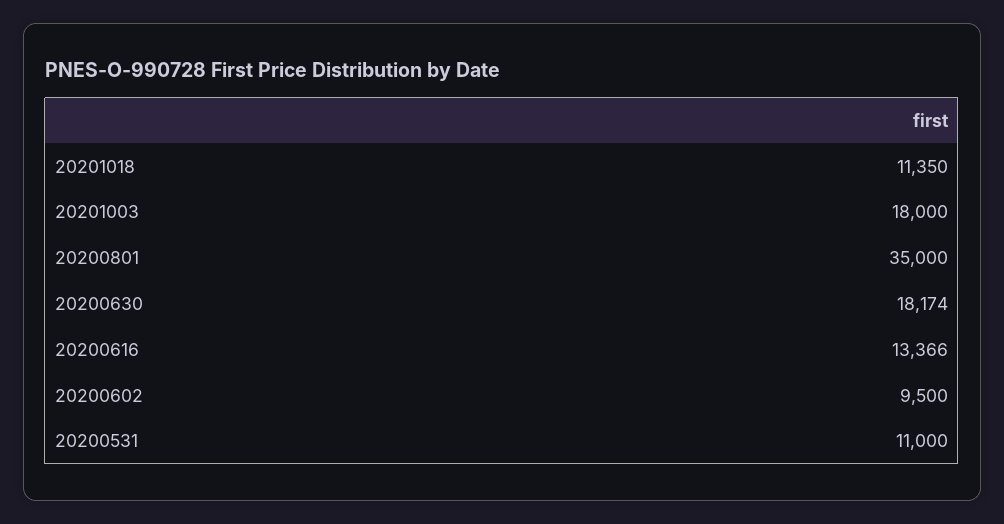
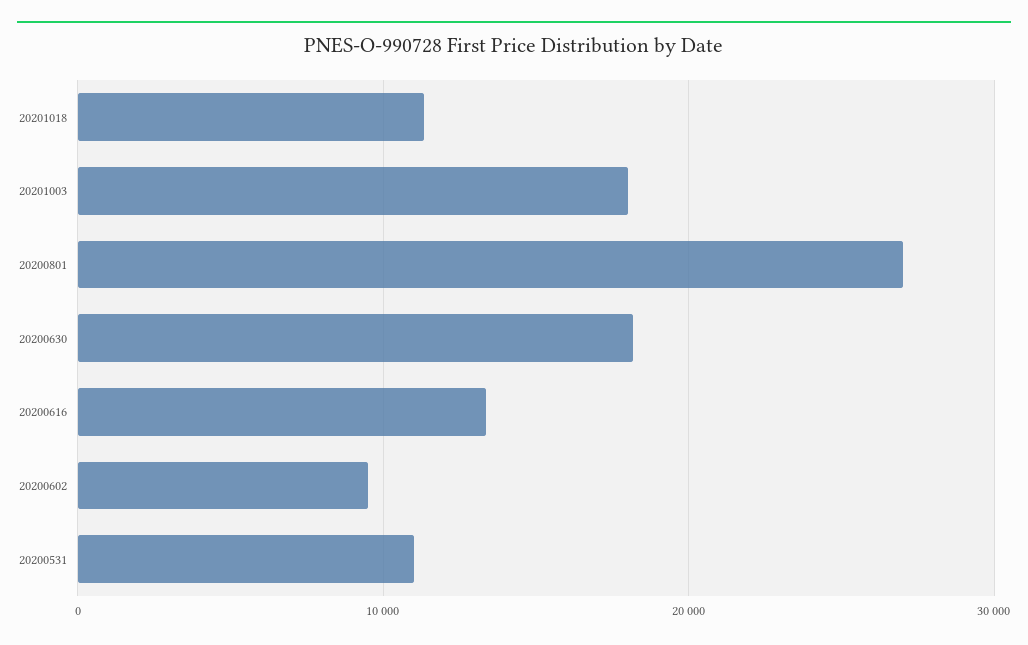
  {
    "20201018": 11350,
    "20201003": 18000,
-   "20200801": 35000,
+   "20200801": 27000,
    "20200630": 18174,
    "20200616": 13366,
    "20200602": 9500,
    "20200531": 11000
  }

